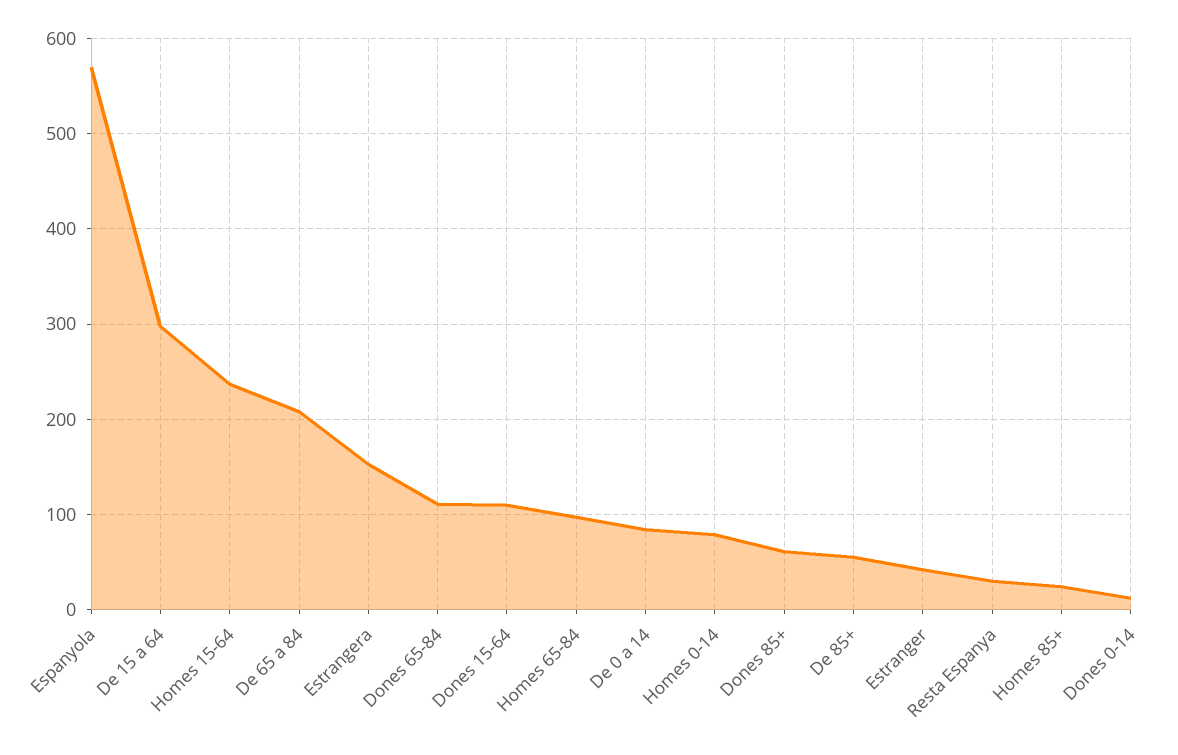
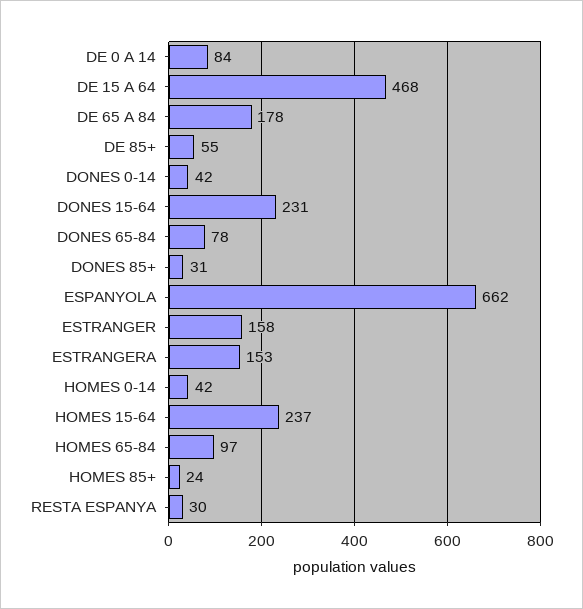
  {
-   "Espanyola": 570,
+   "Espanyola": 662,
-   "De 15 a 64": 300,
+   "De 15 a 64": 468,
    "Homes 15-64": 237,
-   "De 65 a 84": 210,
+   "De 65 a 84": 178,
    "Estrangera": 153,
-   "Dones 65-84": 110,
+   "Dones 65-84": 78,
-   "Dones 15-64": 110,
+   "Dones 15-64": 231,
    "Homes 65-84": 97,
    "De 0 a 14": 84,
-   "Homes 0-14": 80,
+   "Homes 0-14": 42,
-   "Dones 85+": 60,
+   "Dones 85+": 31,
    "De 85+": 55,
-   "Estranger": 40,
+   "Estranger": 158,
    "Resta Espanya": 30,
    "Homes 85+": 24,
-   "Dones 0-14": 10
+   "Dones 0-14": 42
  }

